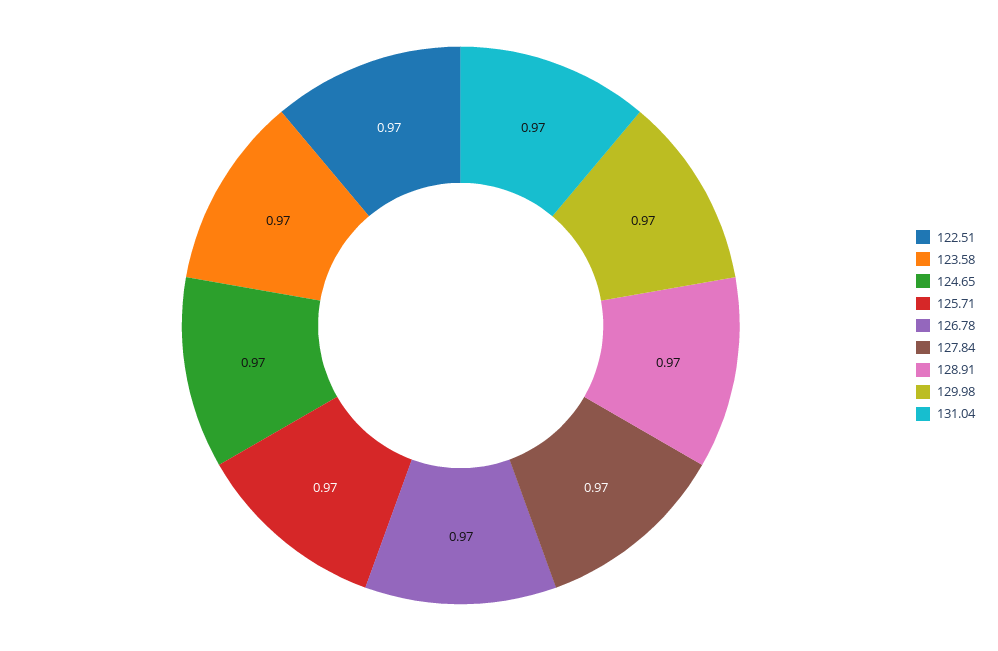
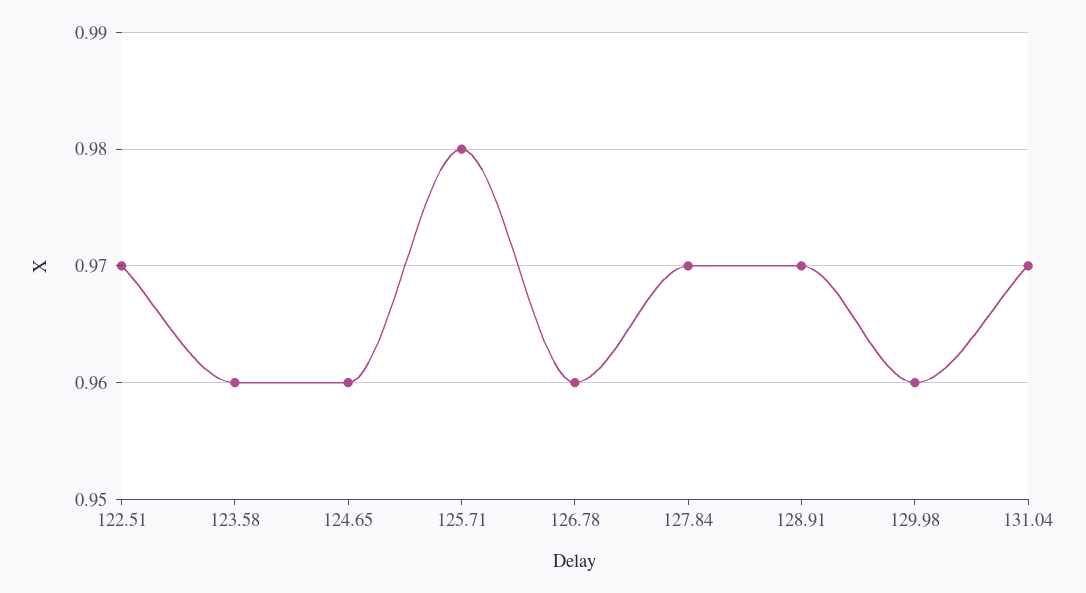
  {
    "122.51": 0.97,
-   "123.58": 0.97,
+   "123.58": 0.96,
-   "124.65": 0.97,
+   "124.65": 0.96,
-   "125.71": 0.97,
+   "125.71": 0.98,
-   "126.78": 0.97,
+   "126.78": 0.96,
    "127.84": 0.97,
    "128.91": 0.97,
-   "129.98": 0.97,
+   "129.98": 0.96,
    "131.04": 0.97
  }

